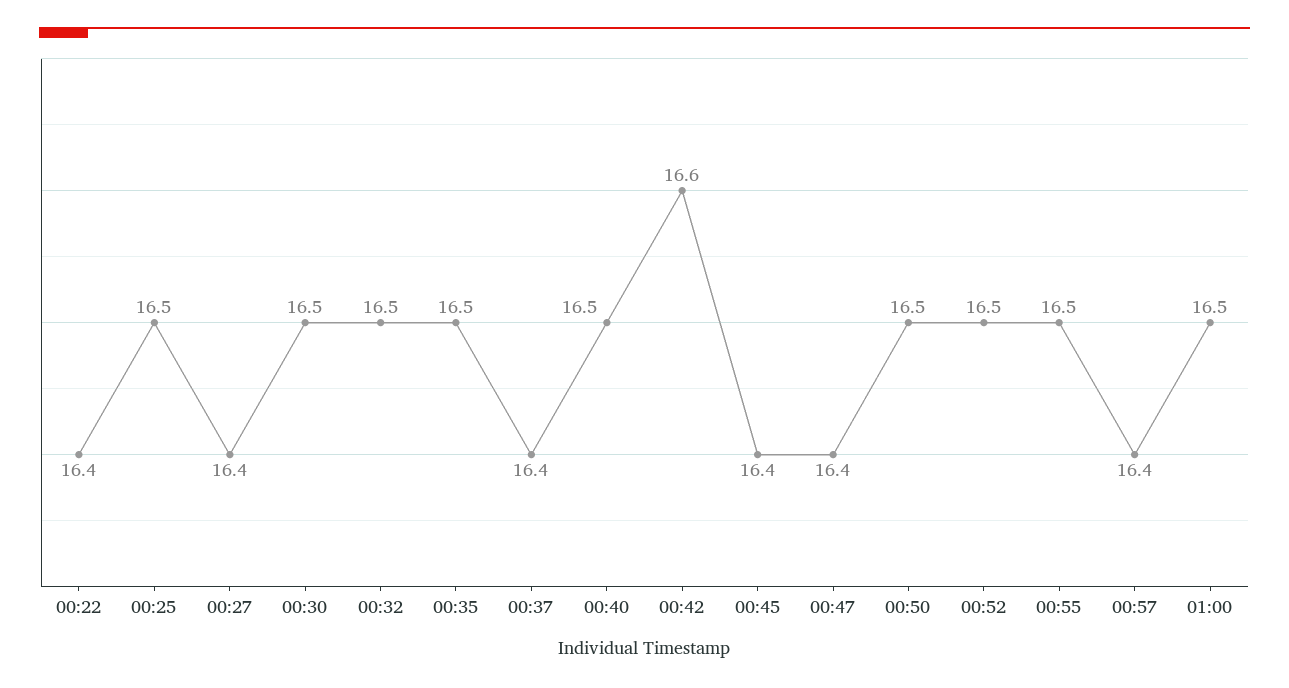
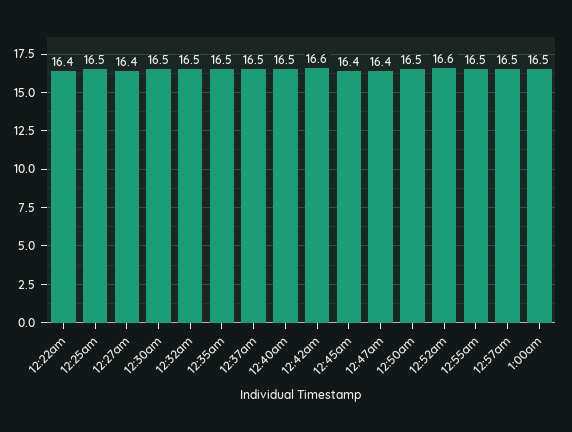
  {
    "00:22": 16.4,
    "00:25": 16.5,
    "00:27": 16.4,
    "00:30": 16.5,
    "00:32": 16.5,
    "00:35": 16.5,
-   "00:37": 16.4,
+   "00:37": 16.5,
    "00:40": 16.5,
    "00:42": 16.6,
    "00:45": 16.4,
    "00:47": 16.4,
    "00:50": 16.5,
-   "00:52": 16.5,
+   "00:52": 16.6,
    "00:55": 16.5,
-   "00:57": 16.4,
+   "00:57": 16.5,
    "01:00": 16.5
  }

